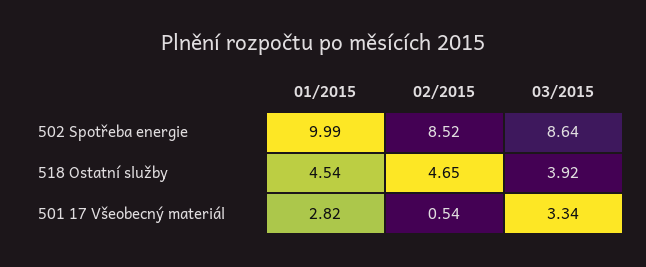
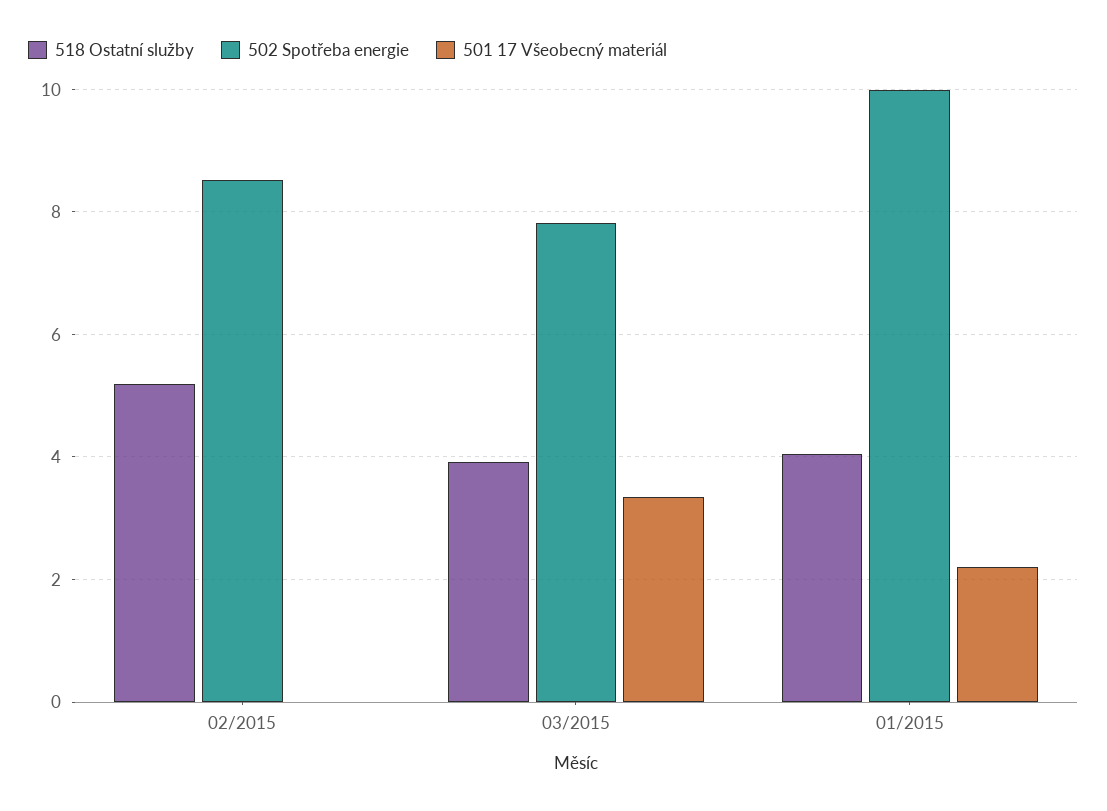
  {
    "502 Spotřeba energie": {
      "01/2015": 9.99,
      "02/2015": 8.52,
-     "03/2015": 8.64
+     "03/2015": 7.8
    },
    "518 Ostatní služby": {
-     "01/2015": 4.54,
+     "01/2015": 4,
-     "02/2015": 4.65,
+     "02/2015": 5.2,
      "03/2015": 3.92
    },
    "501 17 Všeobecný materiál": {
-     "01/2015": 2.82,
+     "01/2015": 2.2,
-     "02/2015": 0.54,
+     "02/2015": 0,
      "03/2015": 3.34
    }
  }

